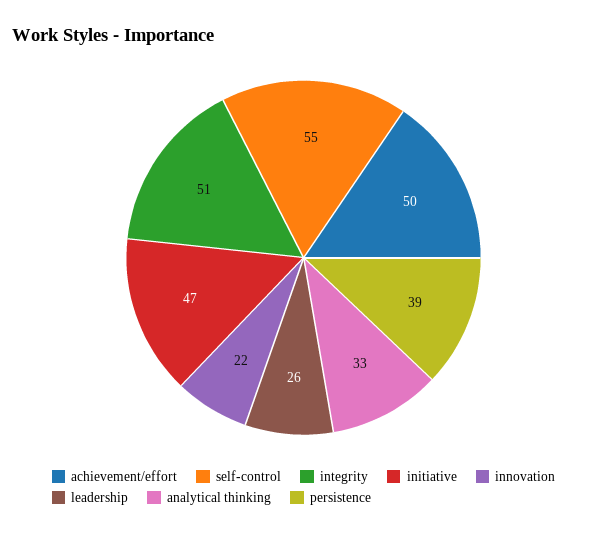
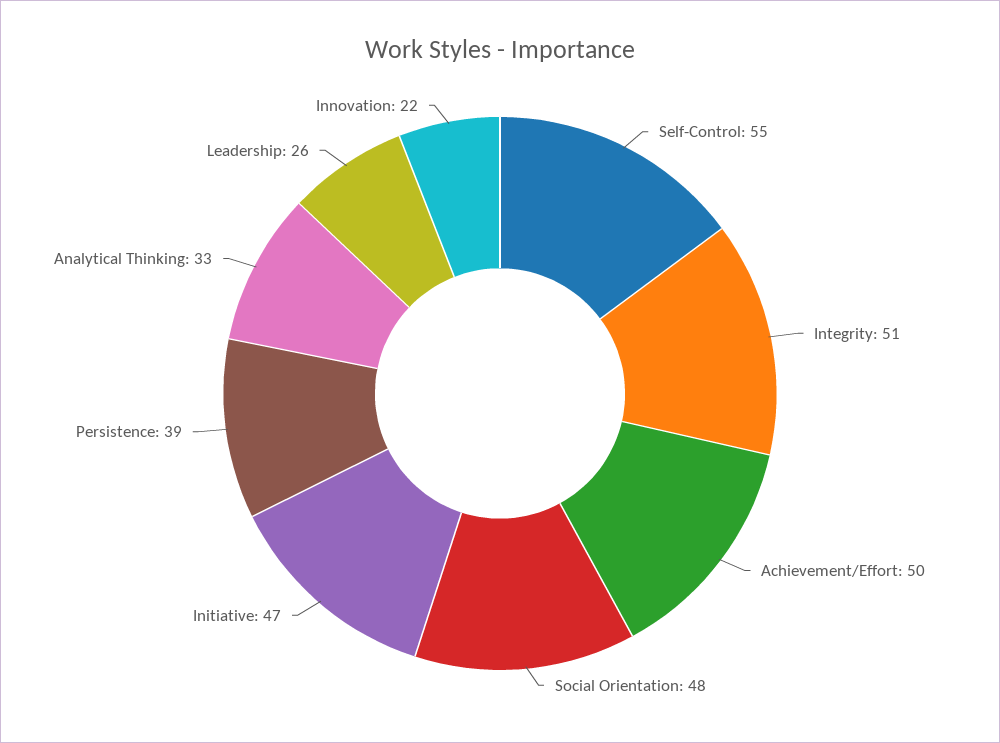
  {
    "achievement/effort": 50,
    "self-control": 55,
    "integrity": 51,
    "initiative": 47,
    "innovation": 22,
    "leadership": 26,
    "analytical thinking": 33,
-   "persistence": 39
+   "persistence": 39,
+   "Social Orientation": 48
  }

